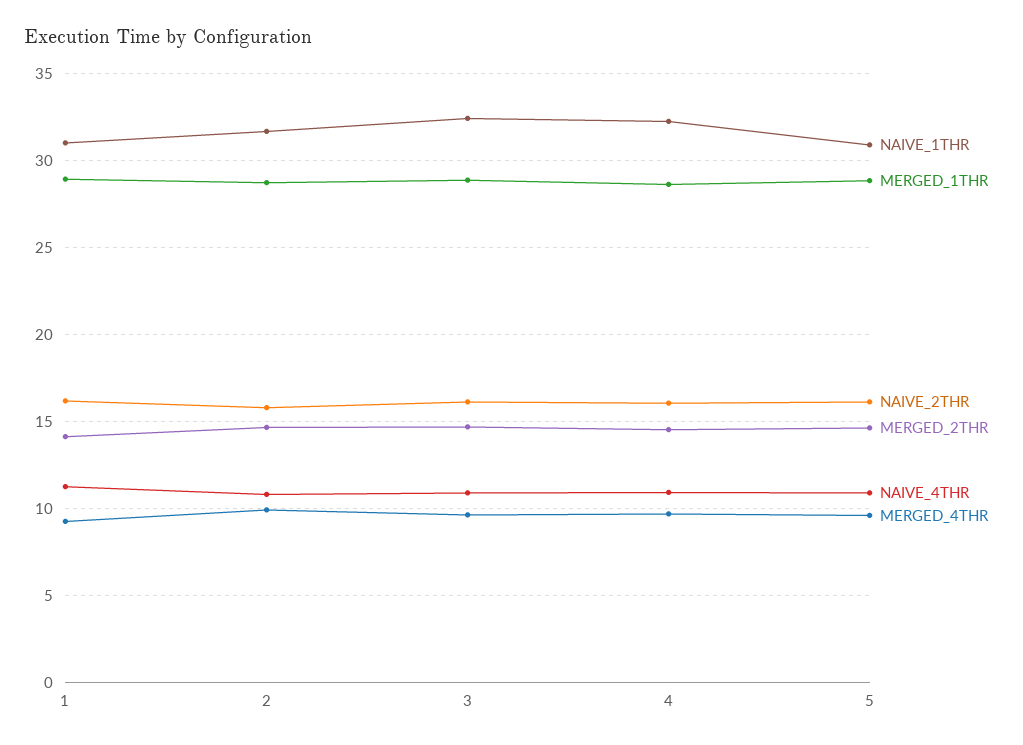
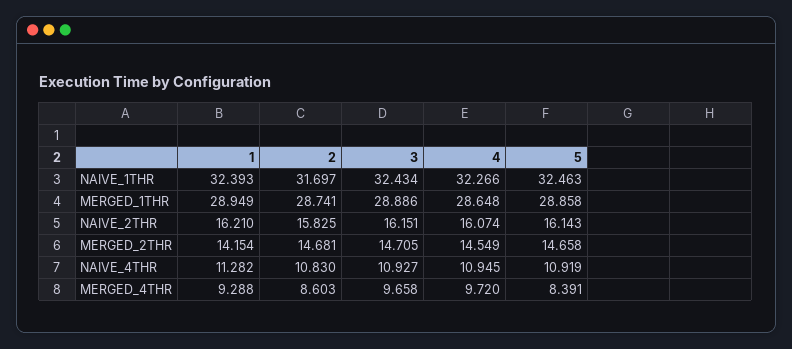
  {
    "NAIVE_1THR": {
-     "1": 31,
+     "1": 32.393,
      "2": 31.697,
      "3": 32.434,
      "4": 32.266,
-     "5": 31
+     "5": 32.463
    },
    "MERGED_1THR": {
      "1": 28.949,
      "2": 28.741,
      "3": 28.886,
      "4": 28.648,
      "5": 28.858
    },
    "NAIVE_2THR": {
      "1": 16.21,
      "2": 15.825,
      "3": 16.151,
      "4": 16.074,
      "5": 16.143
    },
    "MERGED_2THR": {
      "1": 14.154,
      "2": 14.681,
      "3": 14.705,
      "4": 14.549,
      "5": 14.658
    },
    "NAIVE_4THR": {
      "1": 11.282,
      "2": 10.83,
      "3": 10.927,
      "4": 10.945,
      "5": 10.919
    },
    "MERGED_4THR": {
      "1": 9.288,
-     "2": 10,
+     "2": 8.603,
      "3": 9.658,
      "4": 9.72,
-     "5": 9.5
+     "5": 8.391
    }
  }

